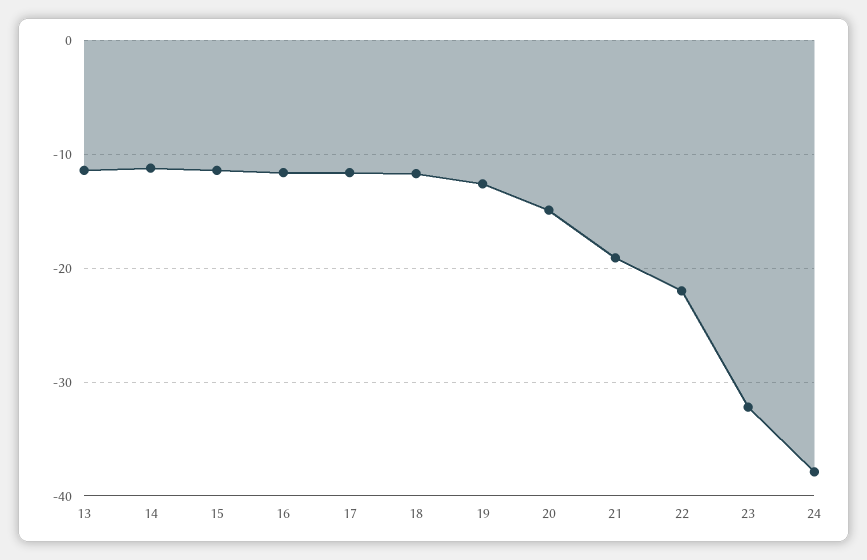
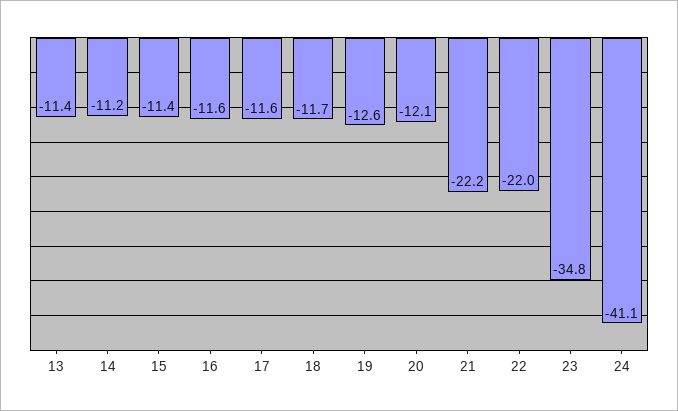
  {
    "13": -11.4,
    "14": -11.2,
    "15": -11.4,
    "16": -11.6,
    "17": -11.6,
    "18": -11.7,
    "19": -12.6,
-   "20": -15,
+   "20": -12.1,
-   "21": -19,
+   "21": -22.2,
    "22": -22,
-   "23": -32,
+   "23": -34.8,
-   "24": -38
+   "24": -41.1
  }

